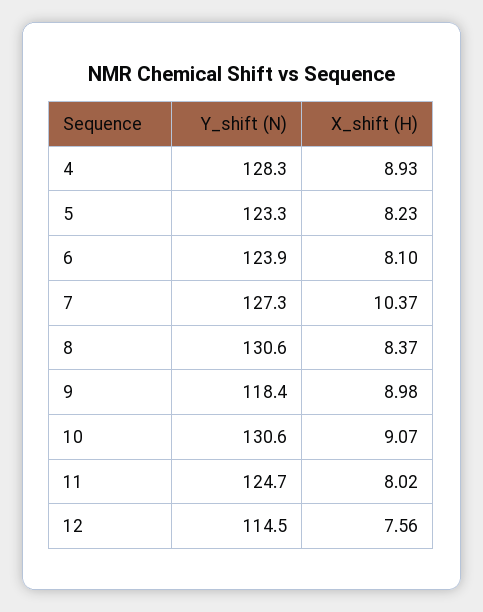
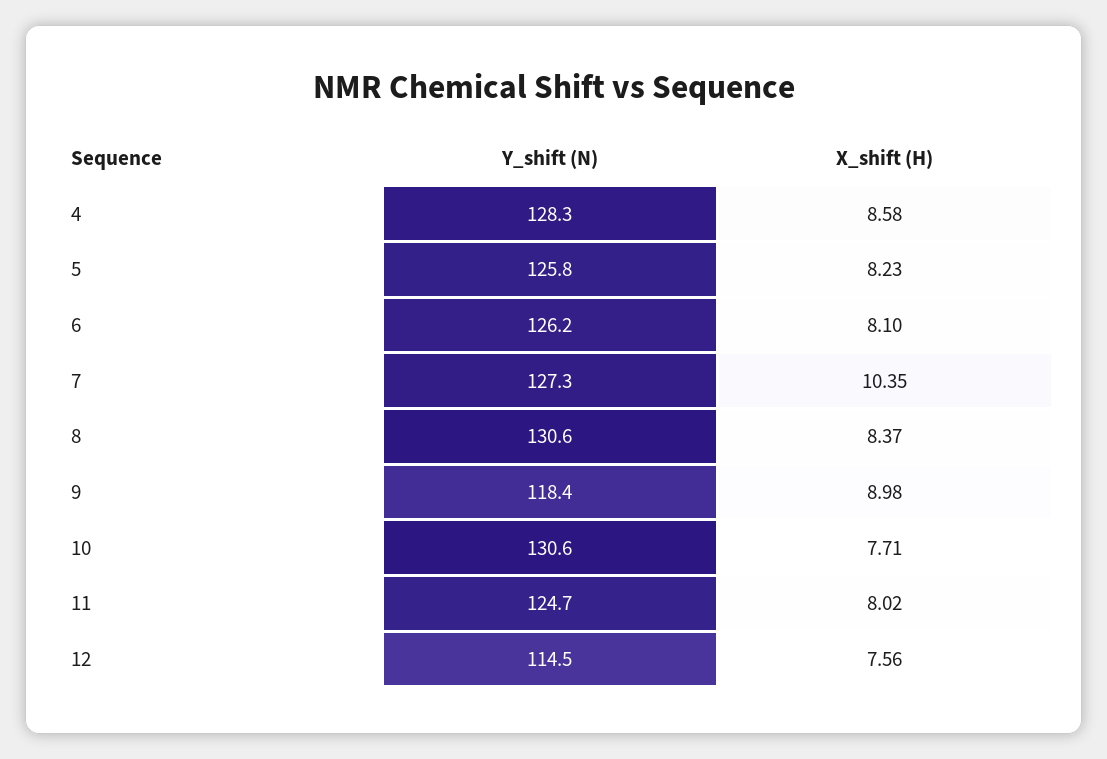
  {
    "Y_shift (N)": {
      "4": 128.3,
-     "5": 123.3,
+     "5": 125.8,
-     "6": 123.9,
+     "6": 126.2,
      "7": 127.3,
      "8": 130.6,
      "9": 118.4,
      "10": 130.6,
      "11": 124.7,
      "12": 114.5
    },
    "X_shift (H)": {
-     "4": 8.93,
+     "4": 8.58,
      "5": 8.23,
      "6": 8.1,
-     "7": 10.37,
+     "7": 10.35,
      "8": 8.37,
      "9": 8.98,
-     "10": 9.07,
+     "10": 7.71,
      "11": 8.02,
      "12": 7.56
    }
  }

